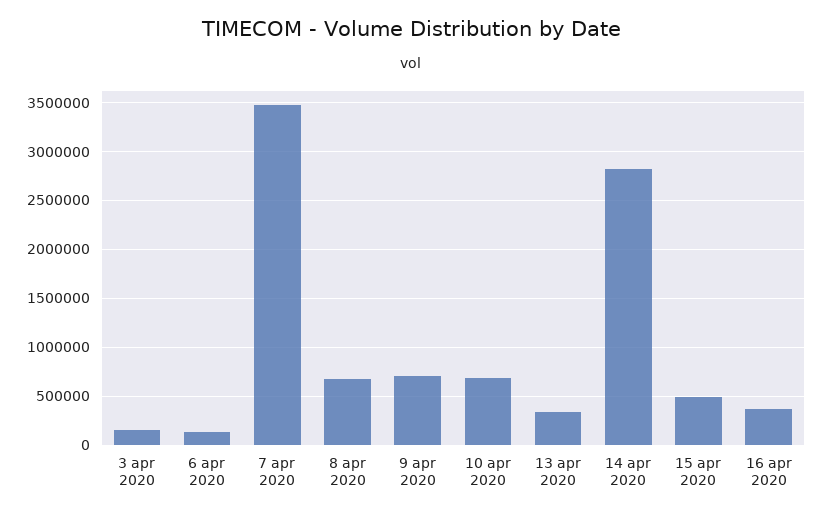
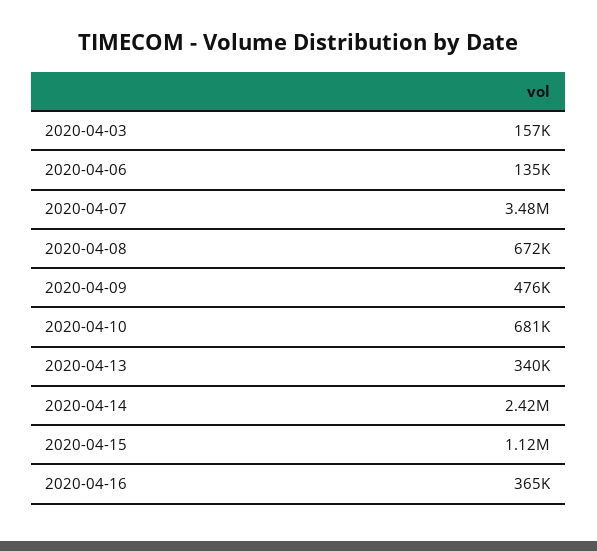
  {
    "3 apr 2020": 157000,
    "6 apr 2020": 135000,
    "7 apr 2020": 3480000,
    "8 apr 2020": 672000,
-   "9 apr 2020": 700000,
+   "9 apr 2020": 476000,
    "10 apr 2020": 681000,
    "13 apr 2020": 340000,
-   "14 apr 2020": 2800000,
+   "14 apr 2020": 2420000,
-   "15 apr 2020": 500000,
+   "15 apr 2020": 1120000,
    "16 apr 2020": 365000
  }

